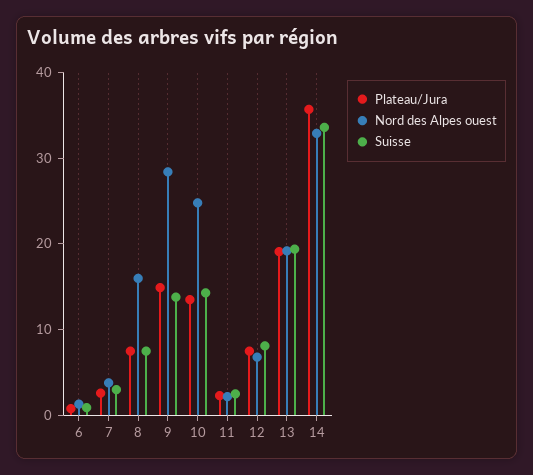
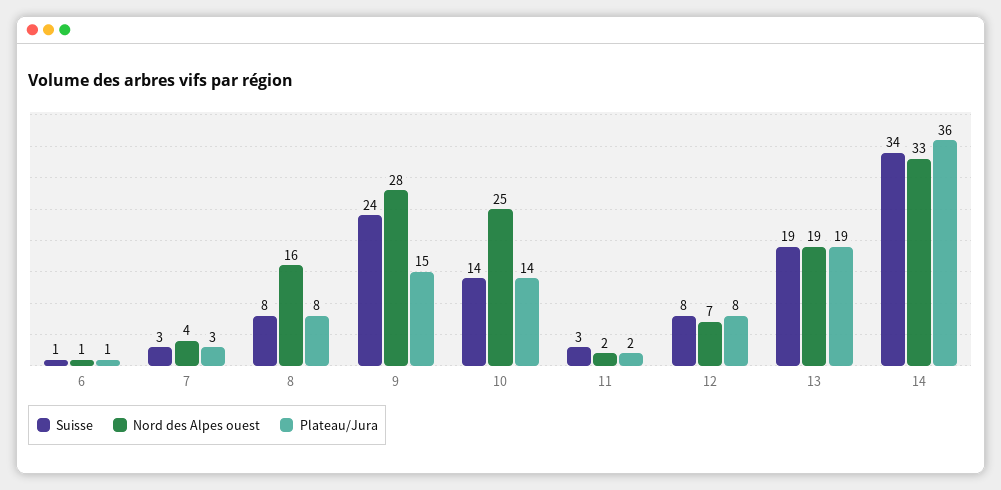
  {
    "Plateau/Jura": {
      "6": 1,
      "7": 3,
      "8": 8,
      "9": 15,
      "10": 14,
      "11": 2,
      "12": 8,
      "13": 19,
      "14": 36
    },
    "Nord des Alpes ouest": {
      "6": 1,
      "7": 4,
      "8": 16,
      "9": 28,
      "10": 25,
      "11": 2,
      "12": 7,
      "13": 19,
      "14": 33
    },
    "Suisse": {
      "6": 1,
      "7": 3,
      "8": 8,
-     "9": 14,
+     "9": 24,
      "10": 14,
      "11": 3,
      "12": 8,
      "13": 19,
      "14": 34
    }
  }

